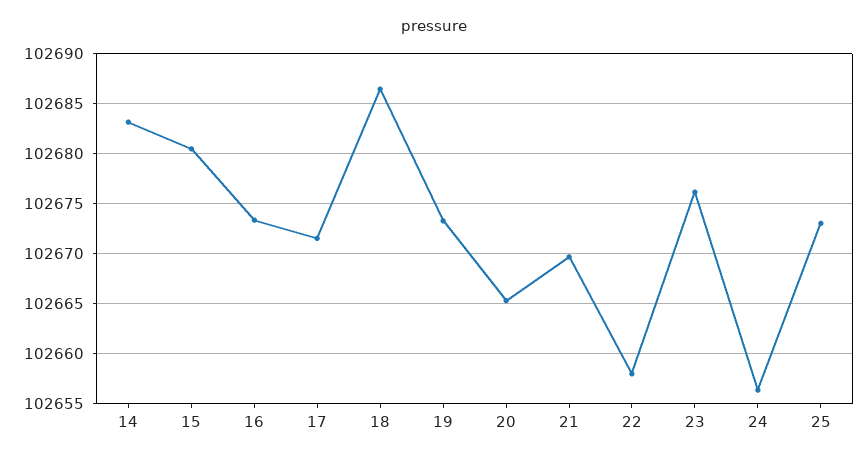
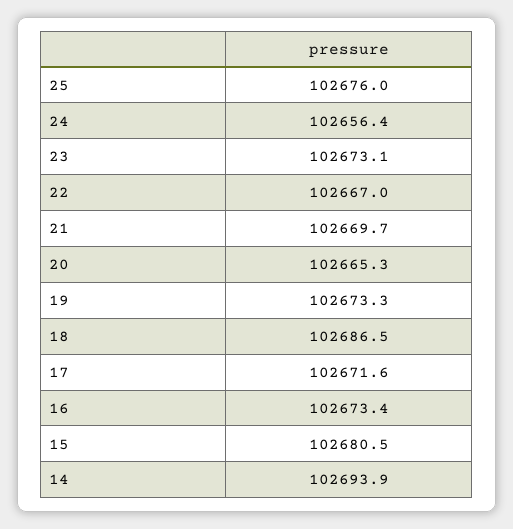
  {
-   "14": 102683,
+   "14": 102693.9,
    "15": 102680.5,
    "16": 102673.4,
    "17": 102671.6,
    "18": 102686.5,
    "19": 102673.3,
    "20": 102665.3,
    "21": 102669.7,
-   "22": 102658,
+   "22": 102667,
-   "23": 102676,
+   "23": 102673.1,
    "24": 102656.4,
-   "25": 102673
+   "25": 102676
  }

